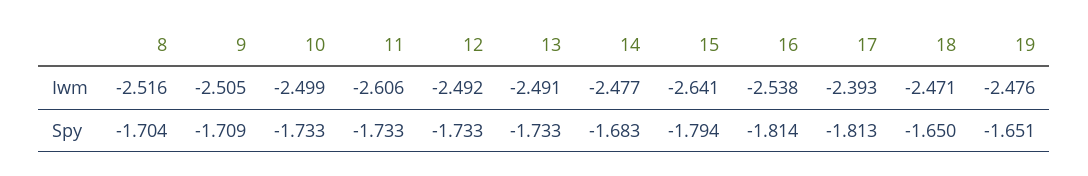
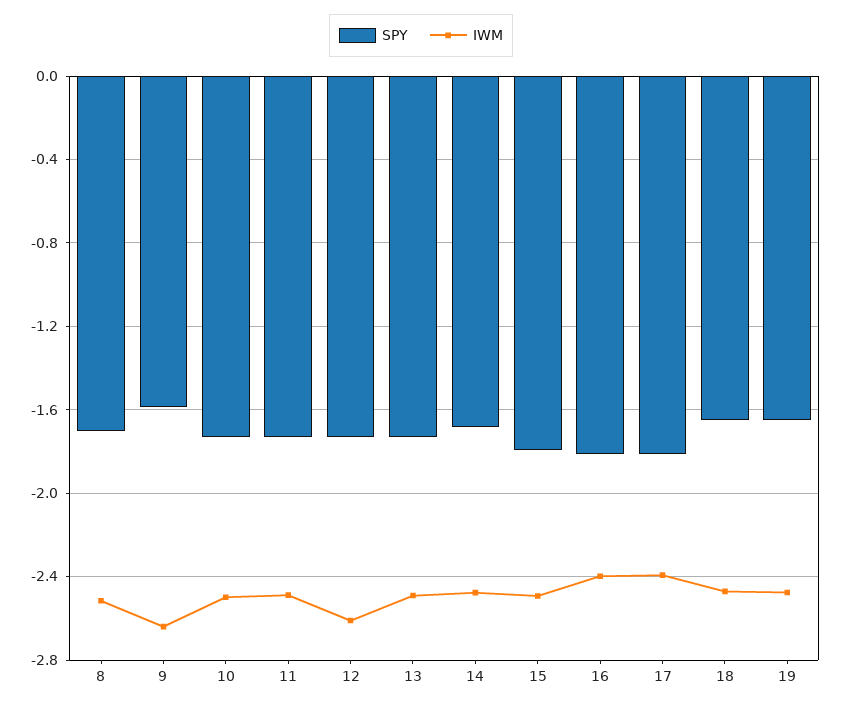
  {
    "Iwm": {
      "8": -2.516,
-     "9": -2.505,
+     "9": -2.65,
      "10": -2.499,
-     "11": -2.606,
+     "11": -2.5,
-     "12": -2.492,
+     "12": -2.6,
      "13": -2.491,
      "14": -2.477,
-     "15": -2.641,
+     "15": -2.5,
-     "16": -2.538,
+     "16": -2.4,
      "17": -2.393,
      "18": -2.471,
      "19": -2.476
    },
    "Spy": {
      "8": -1.704,
-     "9": -1.709,
+     "9": -1.6,
      "10": -1.733,
      "11": -1.733,
      "12": -1.733,
      "13": -1.733,
      "14": -1.683,
      "15": -1.794,
      "16": -1.814,
      "17": -1.813,
      "18": -1.65,
      "19": -1.651
    }
  }

